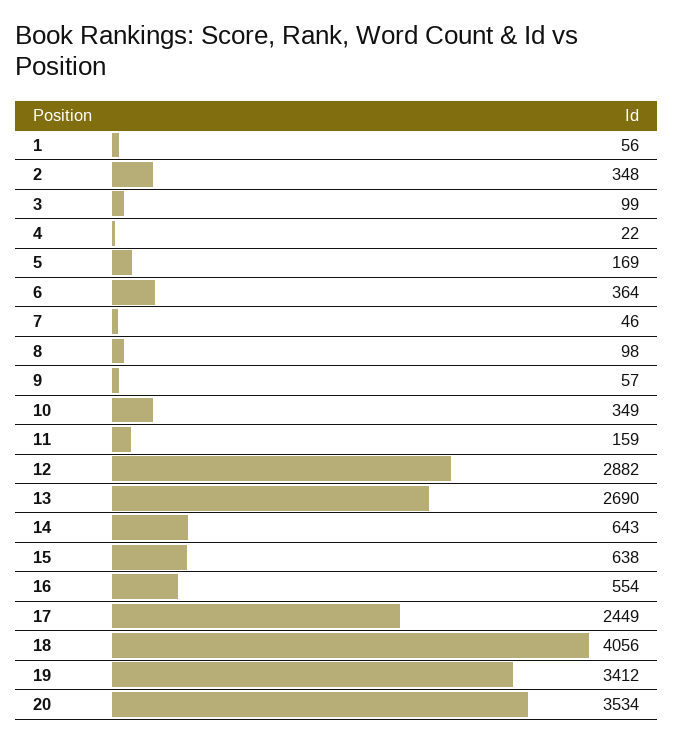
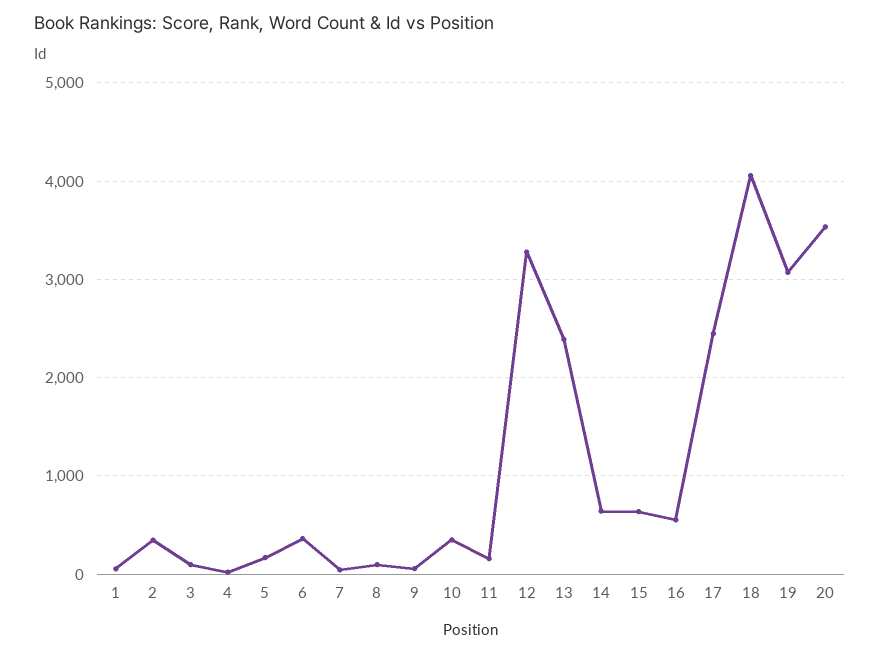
  {
    "1": 56,
    "2": 348,
    "3": 99,
    "4": 22,
    "5": 169,
    "6": 364,
    "7": 46,
    "8": 98,
    "9": 57,
    "10": 349,
    "11": 159,
-   "12": 2882,
+   "12": 3300,
-   "13": 2690,
+   "13": 2400,
    "14": 643,
    "15": 638,
    "16": 554,
    "17": 2449,
    "18": 4056,
-   "19": 3412,
+   "19": 3100,
    "20": 3534
  }

